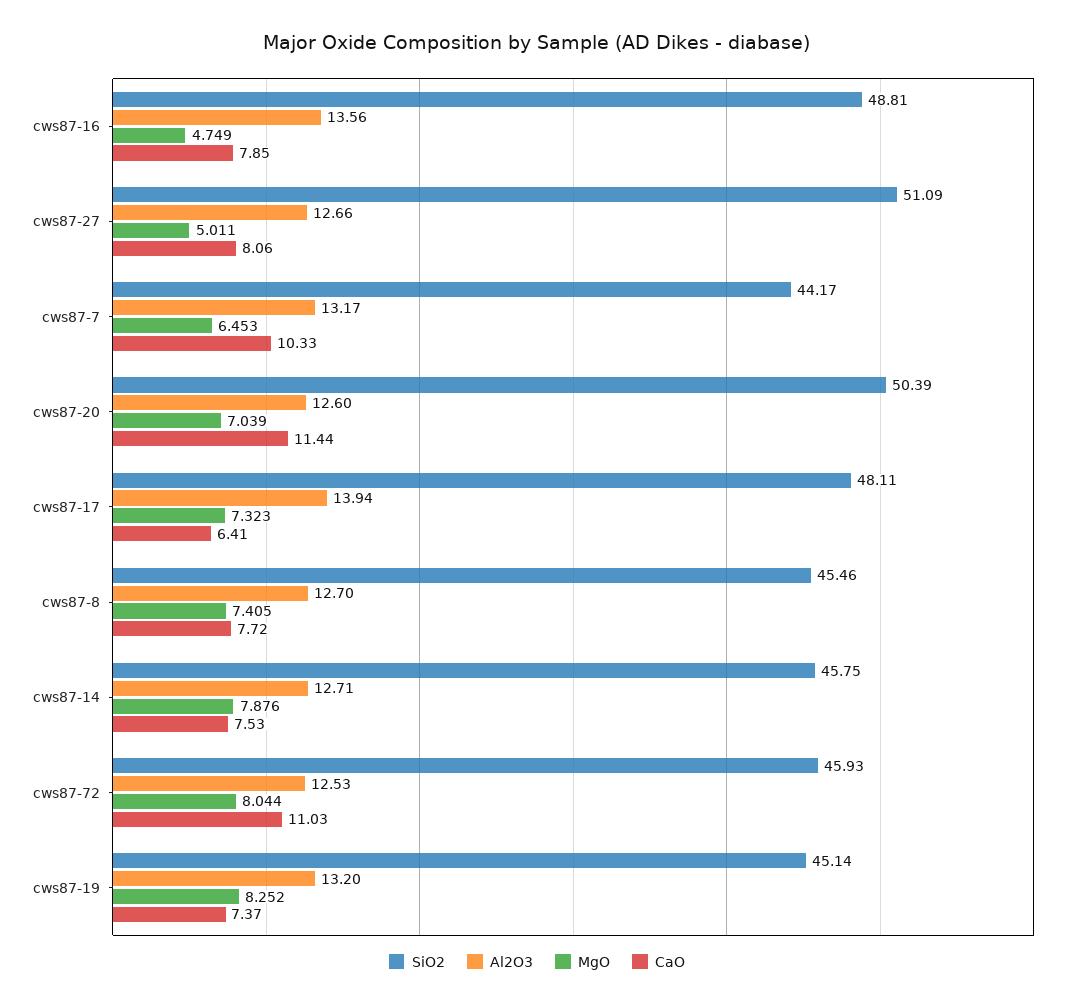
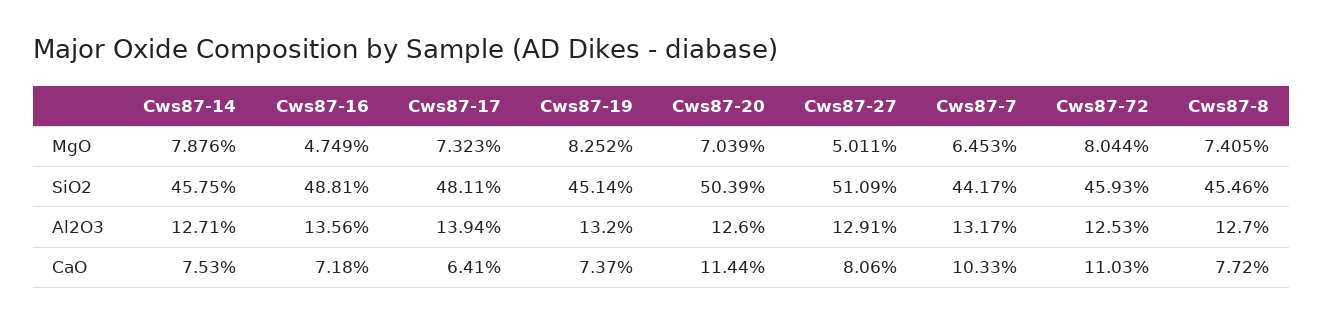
  {
    "SiO2": {
      "cws87-16": 48.81,
      "cws87-27": 51.09,
      "cws87-7": 44.17,
      "cws87-20": 50.39,
      "cws87-17": 48.11,
      "cws87-8": 45.46,
      "cws87-14": 45.75,
      "cws87-72": 45.93,
      "cws87-19": 45.14
    },
    "Al2O3": {
      "cws87-16": 13.56,
-     "cws87-27": 12.66,
+     "cws87-27": 12.91,
      "cws87-7": 13.17,
      "cws87-20": 12.6,
      "cws87-17": 13.94,
      "cws87-8": 12.7,
      "cws87-14": 12.71,
      "cws87-72": 12.53,
      "cws87-19": 13.2
    },
    "MgO": {
      "cws87-16": 4.749,
      "cws87-27": 5.011,
      "cws87-7": 6.453,
      "cws87-20": 7.039,
      "cws87-17": 7.323,
      "cws87-8": 7.405,
      "cws87-14": 7.876,
      "cws87-72": 8.044,
      "cws87-19": 8.252
    },
    "CaO": {
-     "cws87-16": 7.85,
+     "cws87-16": 7.18,
      "cws87-27": 8.06,
      "cws87-7": 10.33,
      "cws87-20": 11.44,
      "cws87-17": 6.41,
      "cws87-8": 7.72,
      "cws87-14": 7.53,
      "cws87-72": 11.03,
      "cws87-19": 7.37
    }
  }

